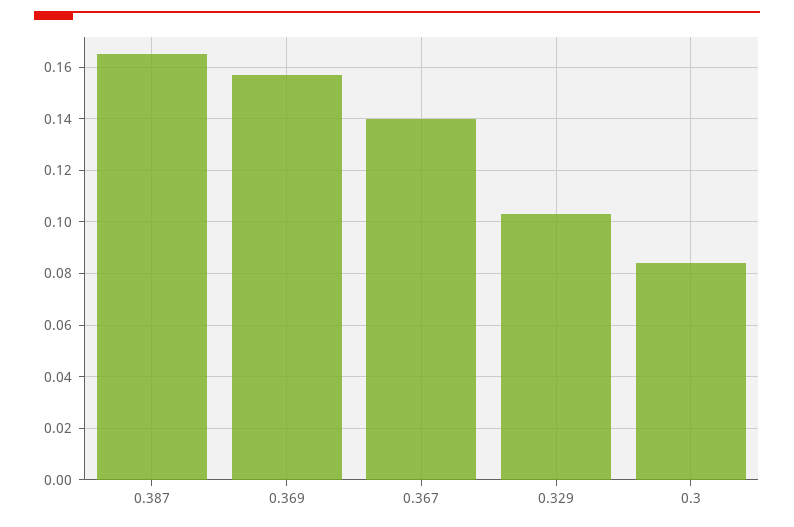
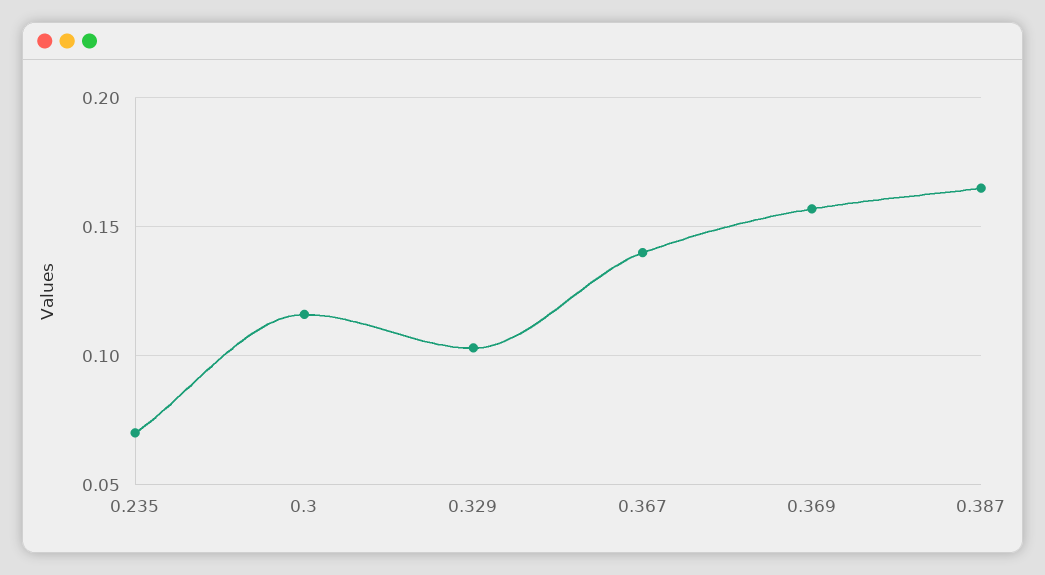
  {
    "0.387": 0.165,
    "0.369": 0.155,
    "0.367": 0.14,
    "0.329": 0.105,
-   "0.3": 0.085
+   "0.3": 0.115,
+   "0.235": 0.07
  }

